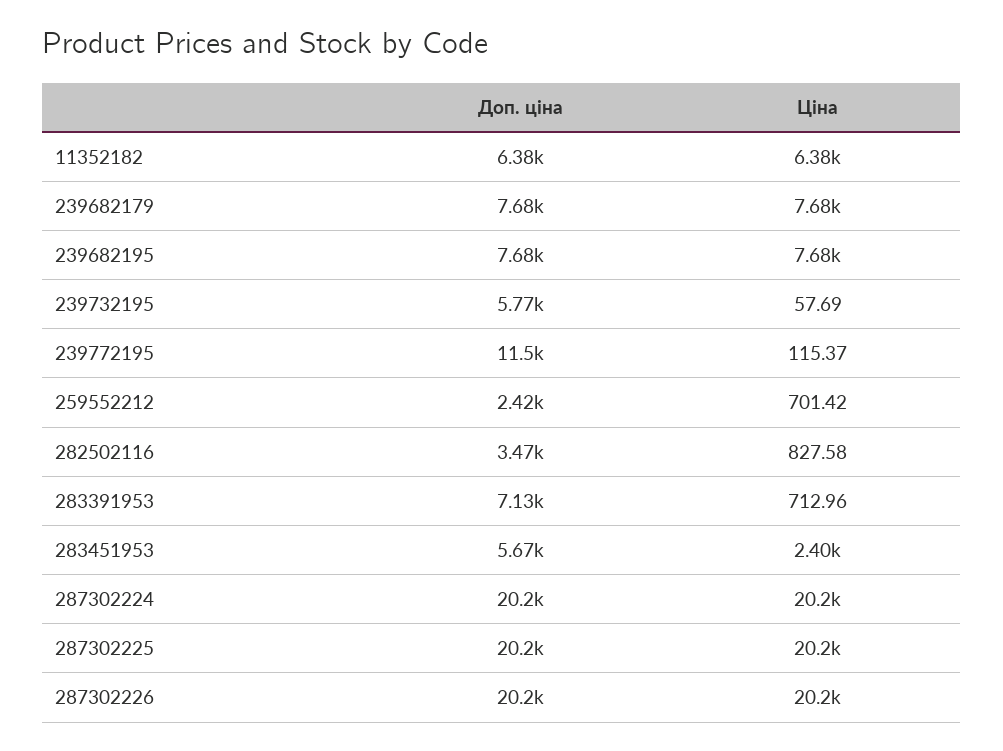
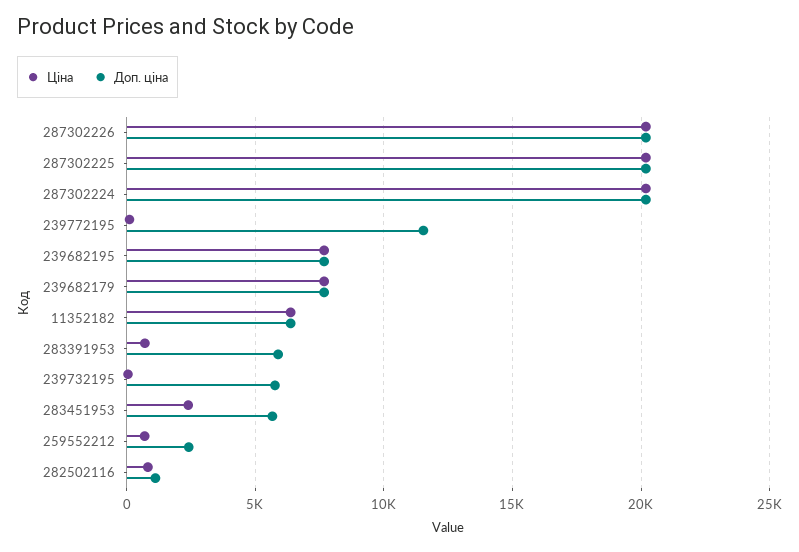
  {
    "Доп. ціна": {
      "11352182": 6380,
      "239682179": 7680,
      "239682195": 7680,
      "239732195": 5770,
      "239772195": 11500,
      "259552212": 2420,
-     "282502116": 3470,
+     "282502116": 1000,
-     "283391953": 7130,
+     "283391953": 6000,
      "283451953": 5670,
      "287302224": 20200,
      "287302225": 20200,
      "287302226": 20200
    },
    "Ціна": {
      "11352182": 6380,
      "239682179": 7680,
      "239682195": 7680,
      "239732195": 57.69,
      "239772195": 115.37,
      "259552212": 701.42,
      "282502116": 827.58,
      "283391953": 712.96,
      "283451953": 2400,
      "287302224": 20200,
      "287302225": 20200,
      "287302226": 20200
    }
  }

